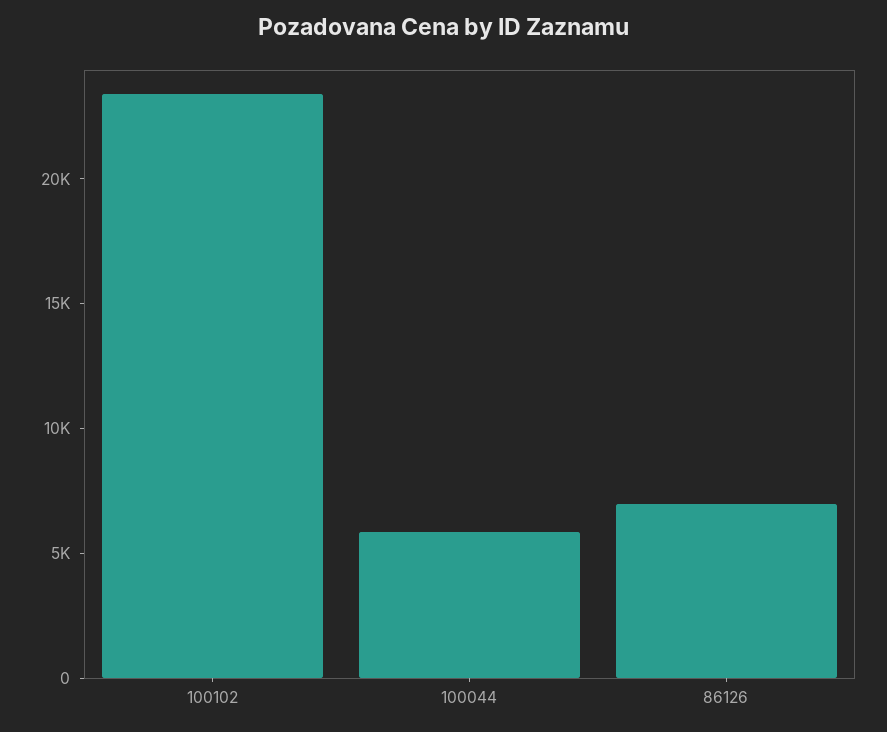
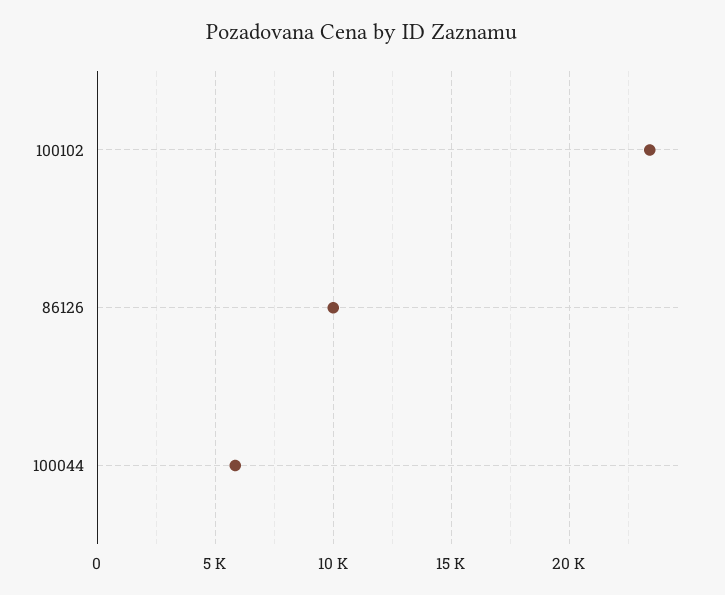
  {
    "100102": 23500,
    "100044": 6000,
-   "86126": 7000
+   "86126": 10000
  }

